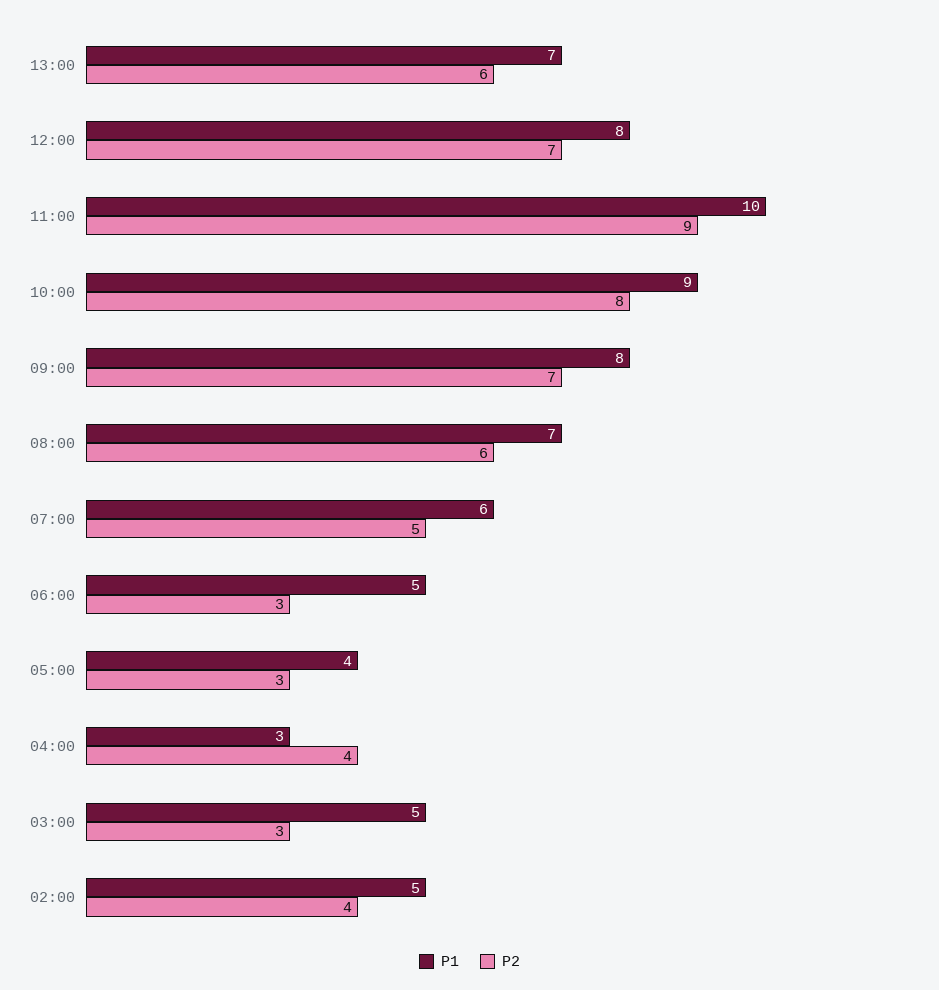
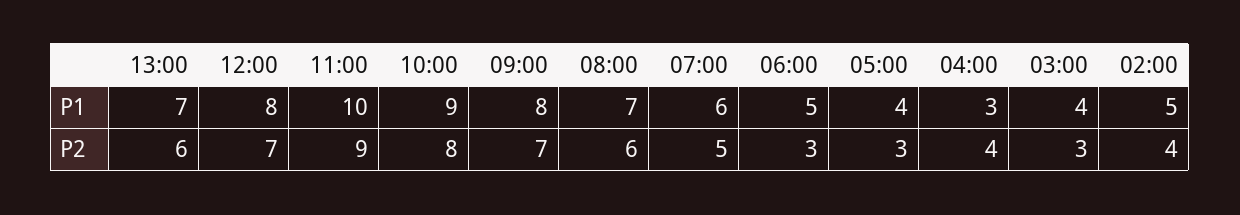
  {
    "P1": {
      "13:00": 7,
      "12:00": 8,
      "11:00": 10,
      "10:00": 9,
      "09:00": 8,
      "08:00": 7,
      "07:00": 6,
      "06:00": 5,
      "05:00": 4,
      "04:00": 3,
-     "03:00": 5,
+     "03:00": 4,
      "02:00": 5
    },
    "P2": {
      "13:00": 6,
      "12:00": 7,
      "11:00": 9,
      "10:00": 8,
      "09:00": 7,
      "08:00": 6,
      "07:00": 5,
      "06:00": 3,
      "05:00": 3,
      "04:00": 4,
      "03:00": 3,
      "02:00": 4
    }
  }

